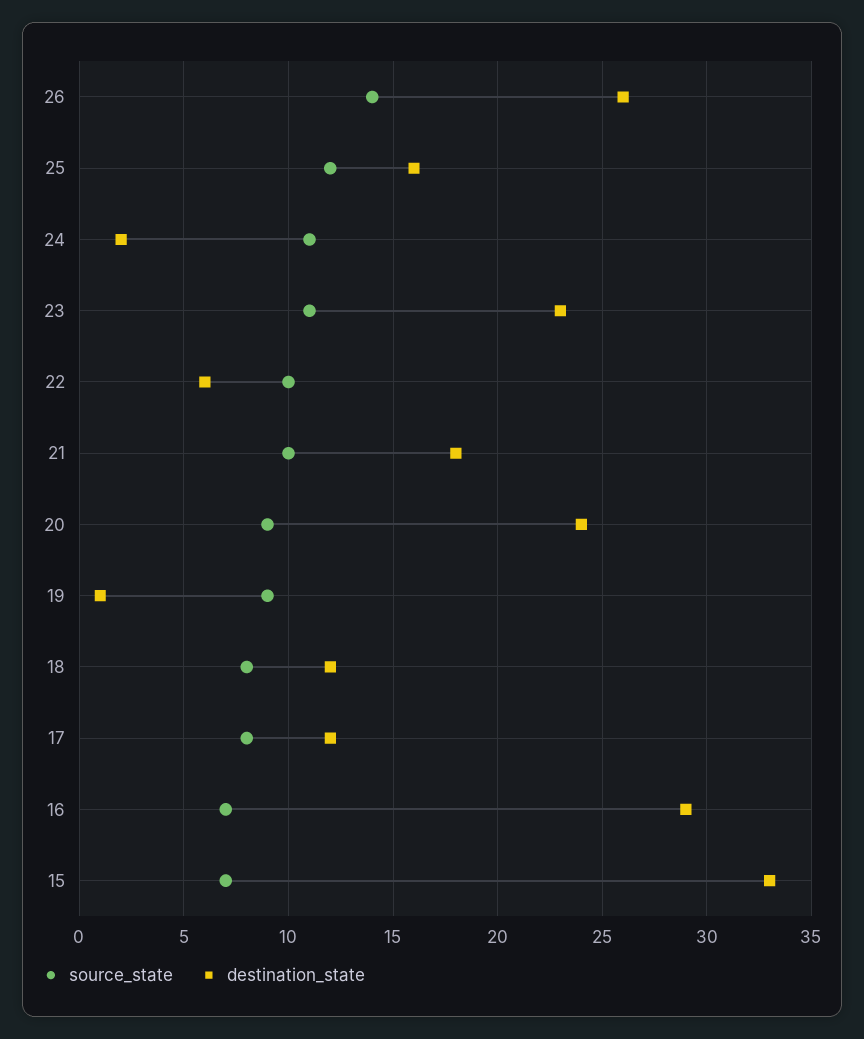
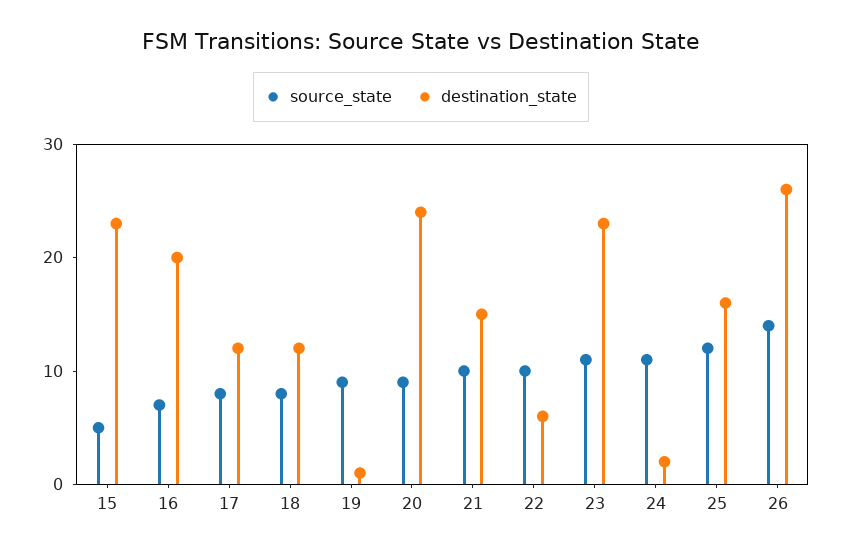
  {
    "source_state": {
      "26": 14,
      "25": 12,
      "24": 11,
      "23": 11,
      "22": 10,
      "21": 10,
      "20": 9,
      "19": 9,
      "18": 8,
      "17": 8,
      "16": 7,
-     "15": 7
+     "15": 5
    },
    "destination_state": {
      "26": 26,
      "25": 16,
      "24": 2,
      "23": 23,
      "22": 6,
-     "21": 18,
+     "21": 15,
      "20": 24,
      "19": 1,
      "18": 12,
      "17": 12,
-     "16": 29,
+     "16": 20,
-     "15": 33
+     "15": 23
    }
  }

